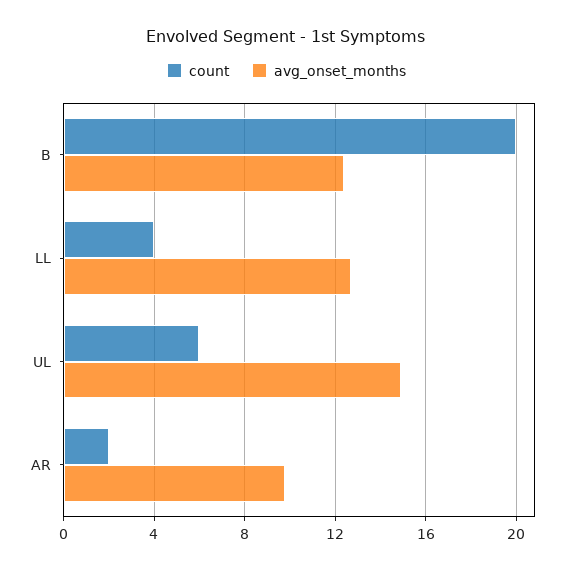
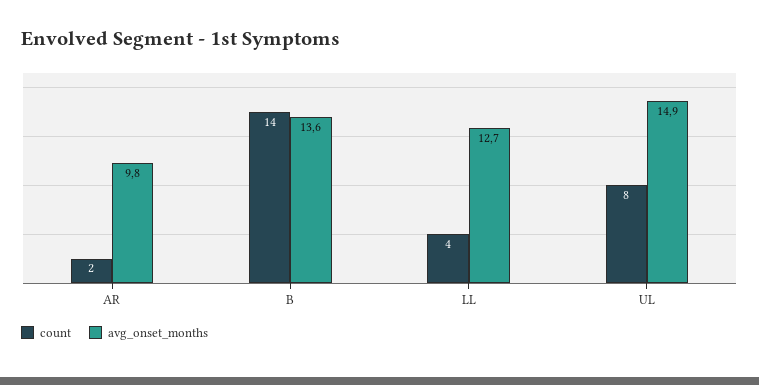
  {
    "count": {
-     "B": 20,
+     "B": 14,
      "LL": 4,
-     "UL": 6,
+     "UL": 8,
      "AR": 2
    },
    "avg_onset_months": {
-     "B": 12.5,
+     "B": 13.6,
      "LL": 12.7,
      "UL": 14.9,
      "AR": 9.8
    }
  }

